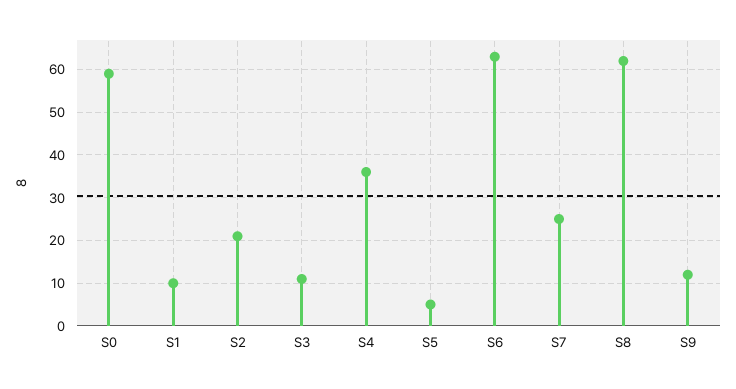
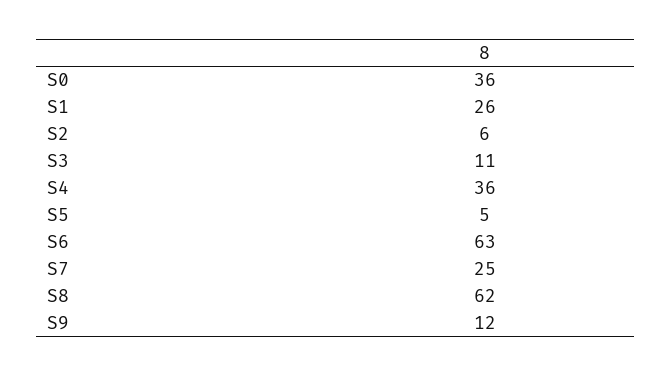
  {
-   "S0": 60,
+   "S0": 36,
-   "S1": 10,
+   "S1": 26,
-   "S2": 20,
+   "S2": 6,
    "S3": 11,
    "S4": 36,
    "S5": 5,
    "S6": 63,
    "S7": 25,
    "S8": 62,
    "S9": 12
  }

